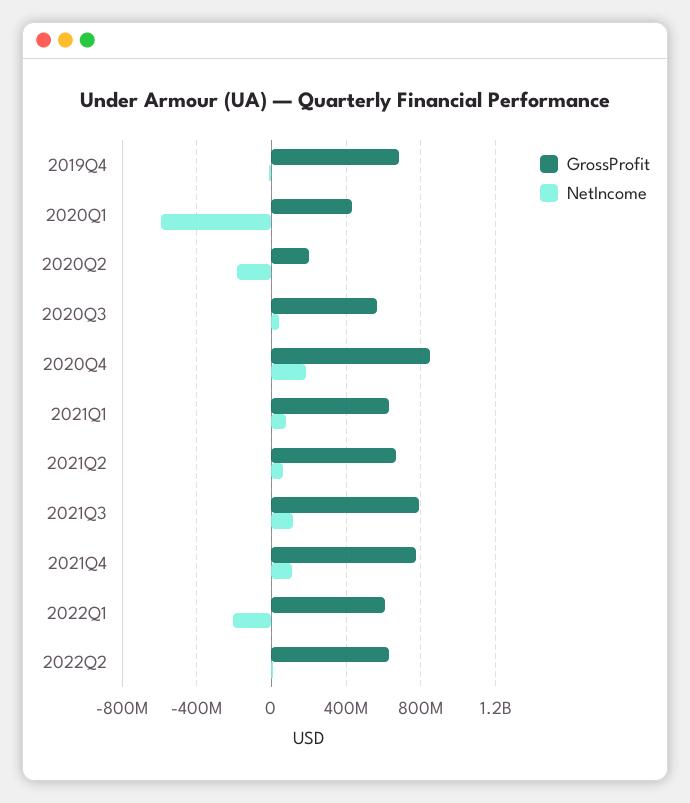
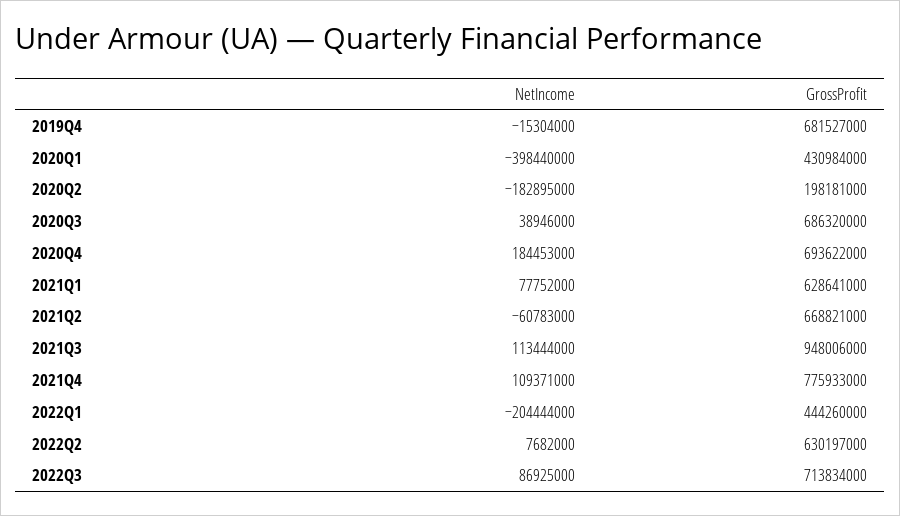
  {
    "GrossProfit": {
      "2019Q4": 681527000,
      "2020Q1": 430984000,
      "2020Q2": 198181000,
-     "2020Q3": 550000000,
+     "2020Q3": 686320000,
-     "2020Q4": 850000000,
+     "2020Q4": 693622000,
      "2021Q1": 628641000,
      "2021Q2": 668821000,
-     "2021Q3": 800000000,
+     "2021Q3": 948006000,
      "2021Q4": 775933000,
-     "2022Q1": 600000000,
+     "2022Q1": 444260000,
-     "2022Q2": 630197000
+     "2022Q2": 630197000,
+     "2022Q3": 713834000
    },
    "NetIncome": {
      "2019Q4": -15304000,
-     "2020Q1": -600000000,
+     "2020Q1": -398440000,
      "2020Q2": -182895000,
      "2020Q3": 38946000,
      "2020Q4": 184453000,
      "2021Q1": 77752000,
-     "2021Q2": 50000000,
+     "2021Q2": -60783000,
      "2021Q3": 113444000,
      "2021Q4": 109371000,
      "2022Q1": -204444000,
-     "2022Q2": 7682000
+     "2022Q2": 7682000,
+     "2022Q3": 86925000
    }
  }

